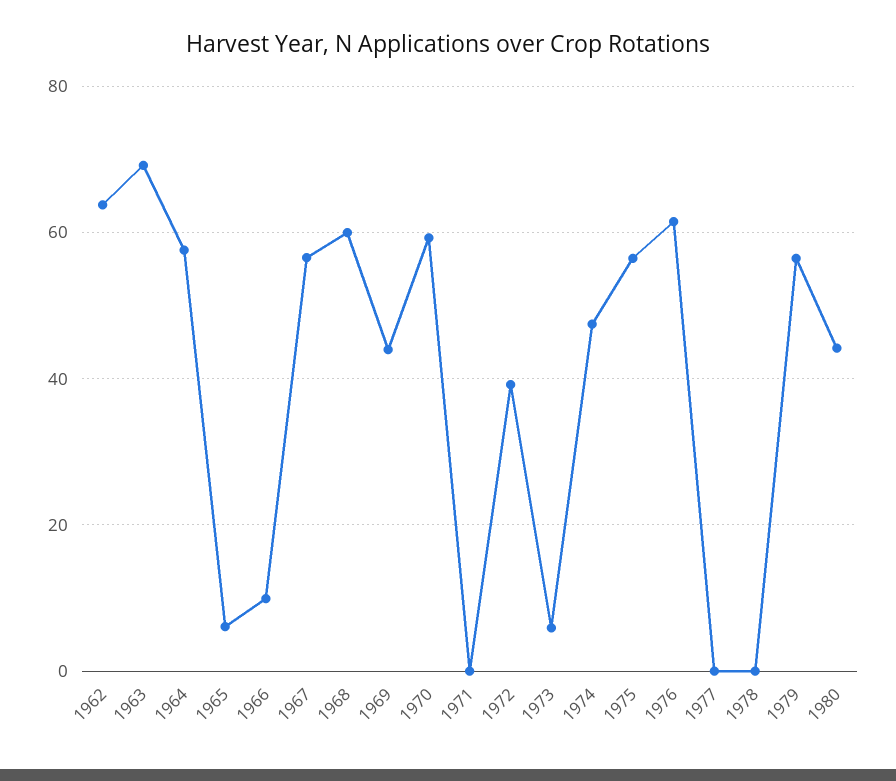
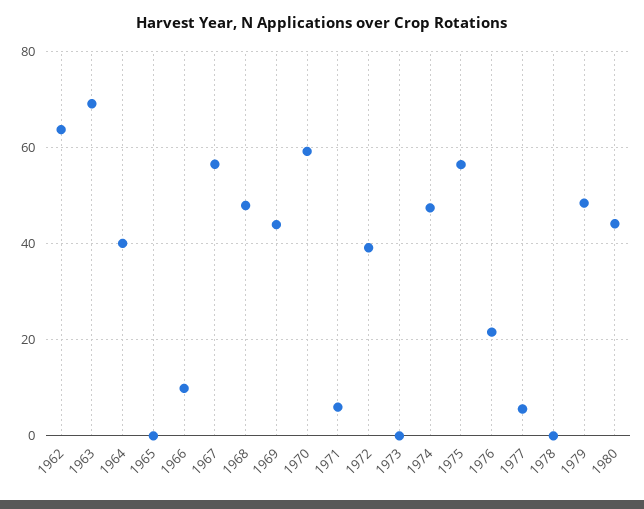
  {
    "1962": 64,
    "1963": 70,
-   "1964": 58,
+   "1964": 40,
-   "1965": 6,
+   "1965": 0,
    "1966": 10,
    "1967": 56,
-   "1968": 60,
+   "1968": 48,
    "1969": 44,
    "1970": 60,
-   "1971": 0,
+   "1971": 6,
    "1972": 40,
-   "1973": 6,
+   "1973": 0,
    "1974": 48,
    "1975": 56,
-   "1976": 62,
+   "1976": 22,
-   "1977": 0,
+   "1977": 6,
    "1978": 0,
-   "1979": 56,
+   "1979": 48,
    "1980": 44
  }

